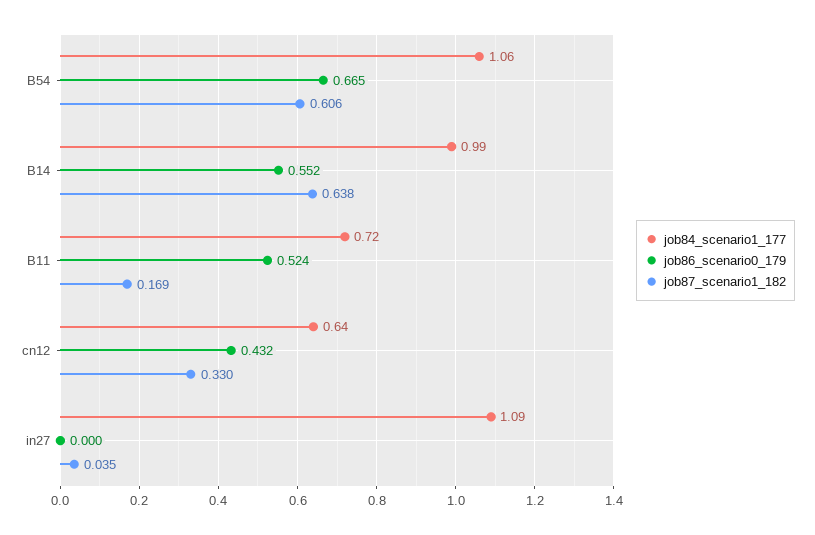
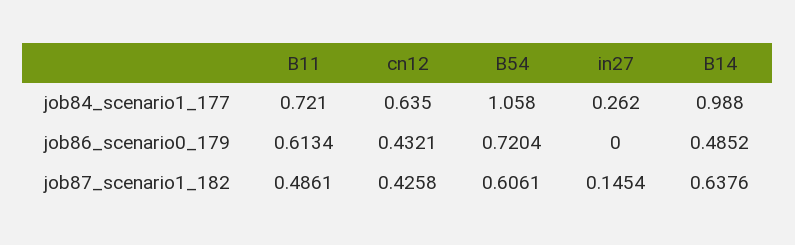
  {
    "job84_scenario1_177": {
      "B54": 1.058,
      "B14": 0.988,
      "B11": 0.721,
      "cn12": 0.635,
-     "in27": 1.09
+     "in27": 0.262
    },
    "job86_scenario0_179": {
-     "B54": 0.665,
+     "B54": 0.7204,
-     "B14": 0.552,
+     "B14": 0.4852,
-     "B11": 0.524,
+     "B11": 0.6134,
      "cn12": 0.4321,
      "in27": 0
    },
    "job87_scenario1_182": {
      "B54": 0.6061,
      "B14": 0.6376,
-     "B11": 0.169,
+     "B11": 0.4861,
-     "cn12": 0.33,
+     "cn12": 0.4258,
-     "in27": 0.035
+     "in27": 0.1454
    }
  }

